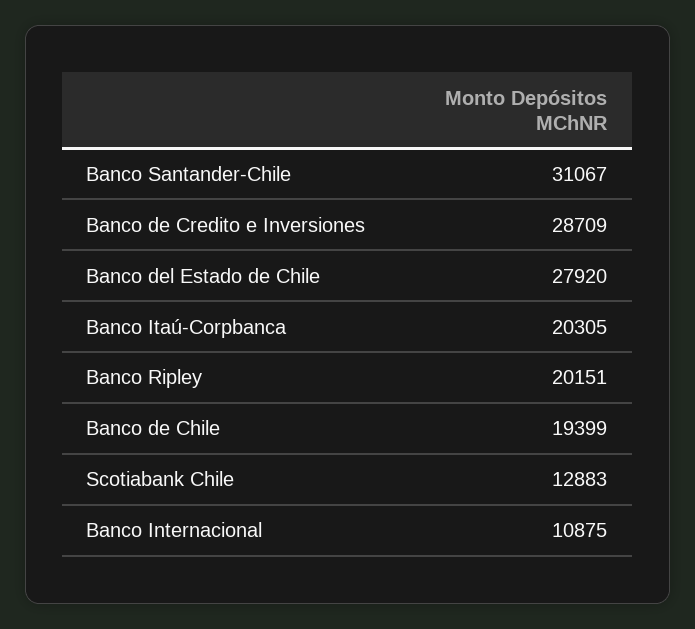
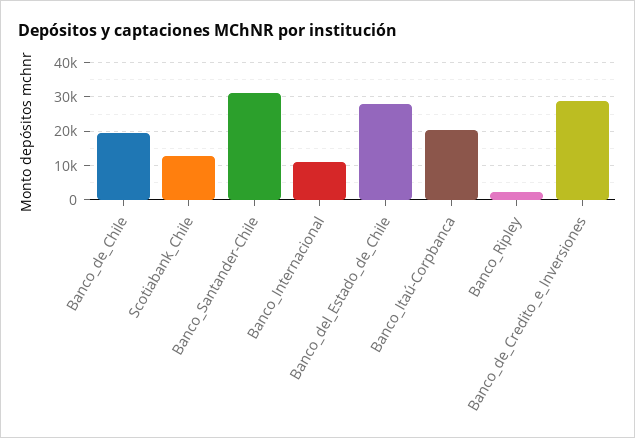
  {
    "Banco Santander-Chile": 31067,
    "Banco de Credito e Inversiones": 28709,
    "Banco del Estado de Chile": 27920,
    "Banco Itaú-Corpbanca": 20305,
-   "Banco Ripley": 20151,
+   "Banco Ripley": 2000,
    "Banco de Chile": 19399,
    "Scotiabank Chile": 12883,
    "Banco Internacional": 10875
  }

